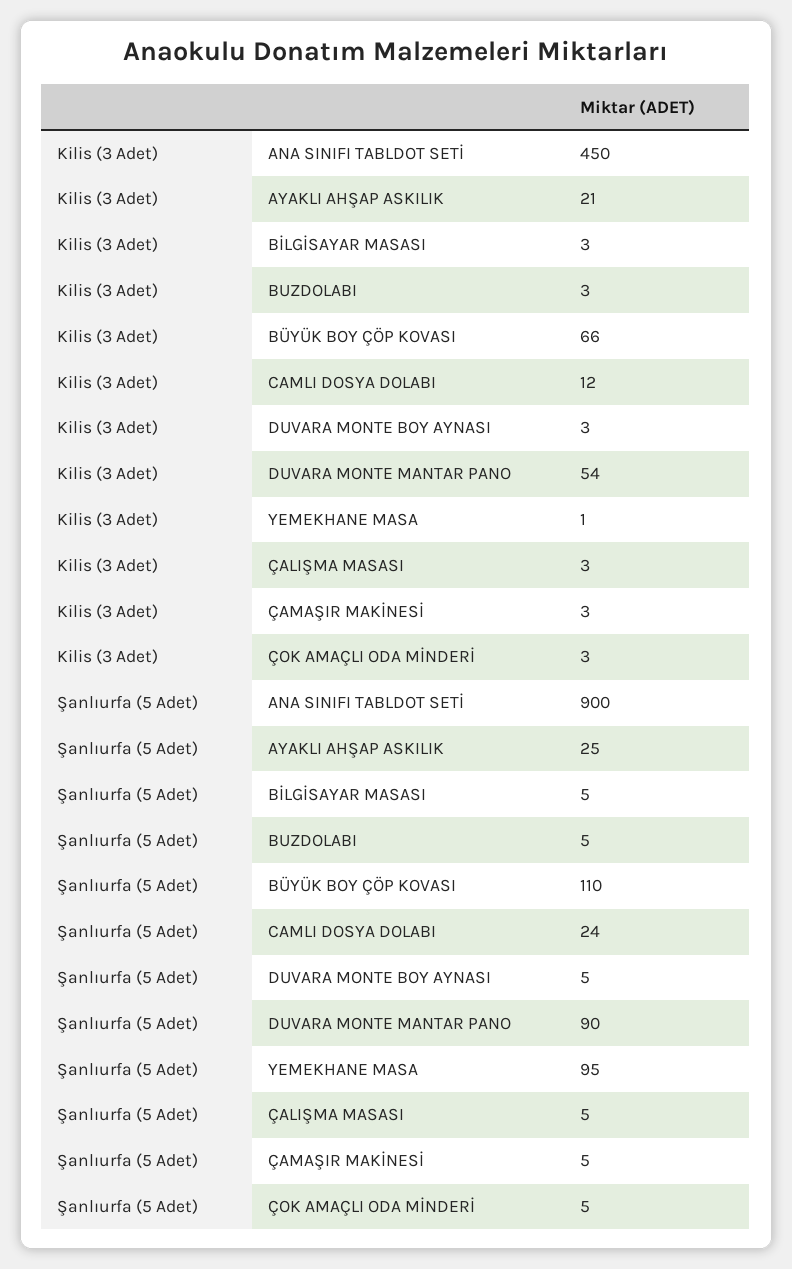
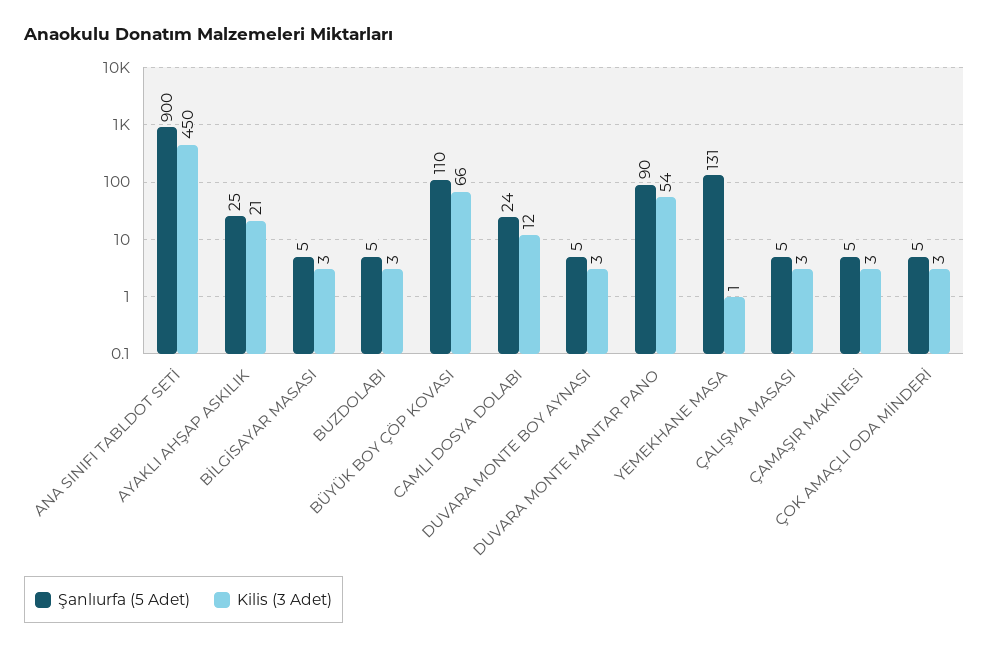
  {
    "Kilis (3 Adet)": {
      "ANA SINIFI TABLDOT SETİ": 450,
      "AYAKLI AHŞAP ASKILIK": 21,
      "BİLGİSAYAR MASASI": 3,
      "BUZDOLABI": 3,
      "BÜYÜK BOY ÇÖP KOVASI": 66,
      "CAMLI DOSYA DOLABI": 12,
      "DUVARA MONTE BOY AYNASI": 3,
      "DUVARA MONTE MANTAR PANO": 54,
      "YEMEKHANE MASA": 1,
      "ÇALIŞMA MASASI": 3,
      "ÇAMAŞIR MAKİNESİ": 3,
      "ÇOK AMAÇLI ODA MİNDERİ": 3
    },
    "Şanlıurfa (5 Adet)": {
      "ANA SINIFI TABLDOT SETİ": 900,
      "AYAKLI AHŞAP ASKILIK": 25,
      "BİLGİSAYAR MASASI": 5,
      "BUZDOLABI": 5,
      "BÜYÜK BOY ÇÖP KOVASI": 110,
      "CAMLI DOSYA DOLABI": 24,
      "DUVARA MONTE BOY AYNASI": 5,
      "DUVARA MONTE MANTAR PANO": 90,
-     "YEMEKHANE MASA": 95,
+     "YEMEKHANE MASA": 131,
      "ÇALIŞMA MASASI": 5,
      "ÇAMAŞIR MAKİNESİ": 5,
      "ÇOK AMAÇLI ODA MİNDERİ": 5
    }
  }

